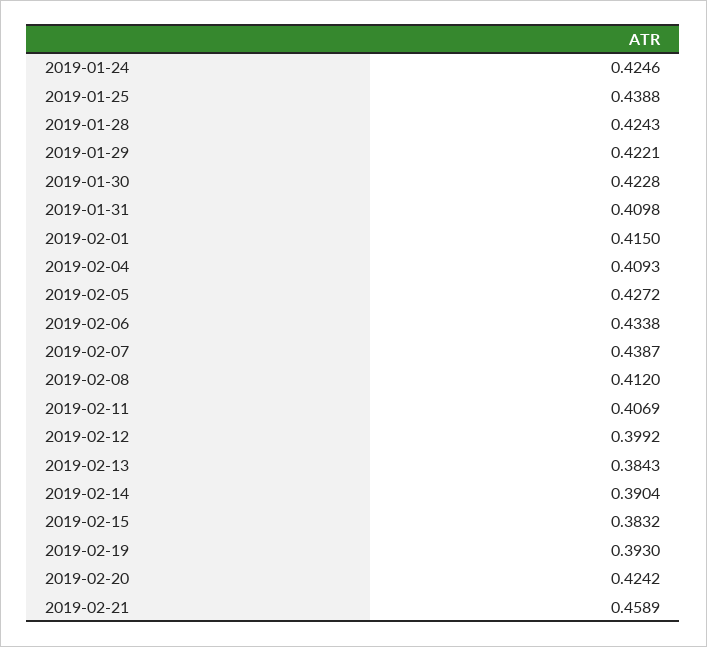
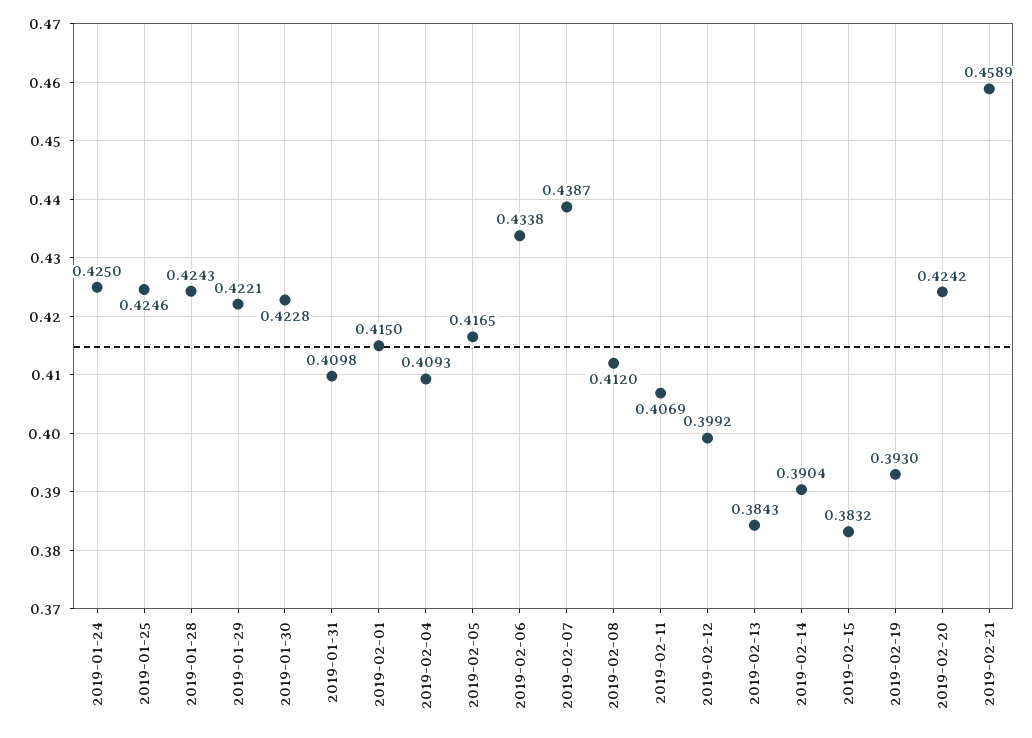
  {
-   "2019-01-24": 0.4246,
+   "2019-01-24": 0.425,
-   "2019-01-25": 0.4388,
+   "2019-01-25": 0.4246,
    "2019-01-28": 0.4243,
    "2019-01-29": 0.4221,
    "2019-01-30": 0.4228,
    "2019-01-31": 0.4098,
    "2019-02-01": 0.415,
    "2019-02-04": 0.4093,
-   "2019-02-05": 0.4272,
+   "2019-02-05": 0.4165,
    "2019-02-06": 0.4338,
    "2019-02-07": 0.4387,
    "2019-02-08": 0.412,
    "2019-02-11": 0.4069,
    "2019-02-12": 0.3992,
    "2019-02-13": 0.3843,
    "2019-02-14": 0.3904,
    "2019-02-15": 0.3832,
    "2019-02-19": 0.393,
    "2019-02-20": 0.4242,
    "2019-02-21": 0.4589
  }

